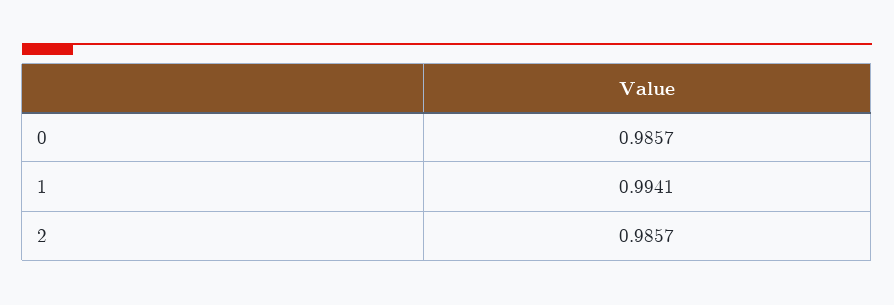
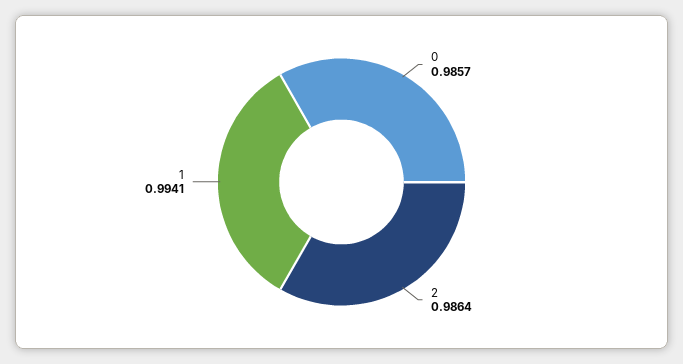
  {
    "0": 0.9857,
    "1": 0.9941,
-   "2": 0.9857
+   "2": 0.9864
  }

